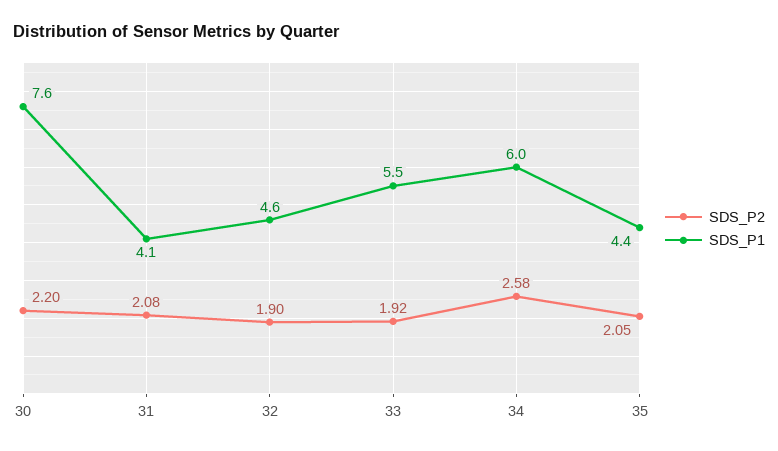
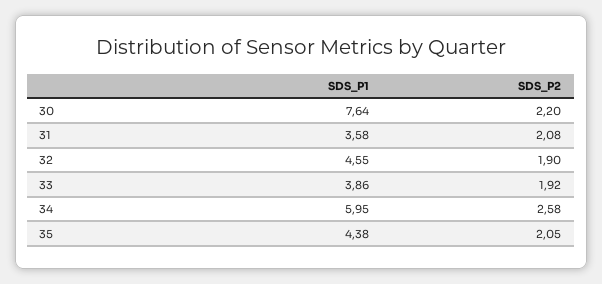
  {
    "SDS_P2": {
      "30": 2.2,
      "31": 2.08,
      "32": 1.9,
      "33": 1.92,
      "34": 2.58,
      "35": 2.05
    },
    "SDS_P1": {
      "30": 7.64,
-     "31": 4.1,
+     "31": 3.58,
      "32": 4.55,
-     "33": 5.5,
+     "33": 3.86,
      "34": 5.95,
      "35": 4.38
    }
  }

